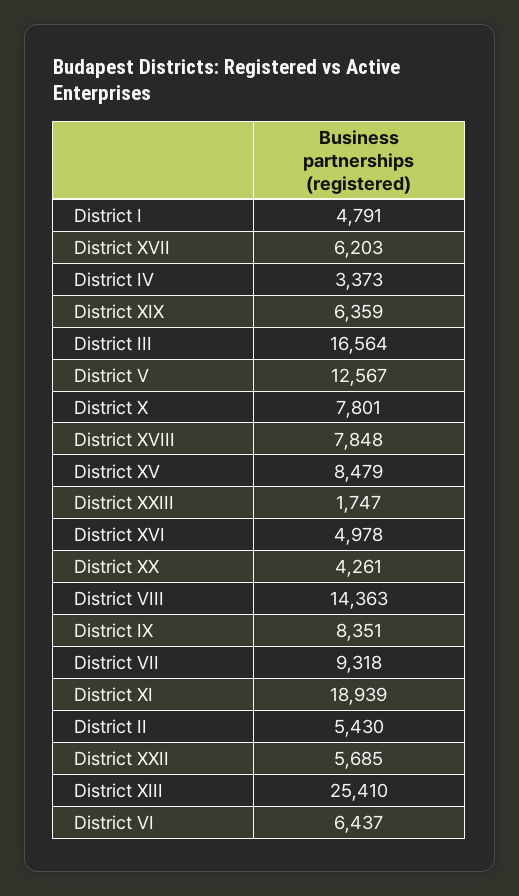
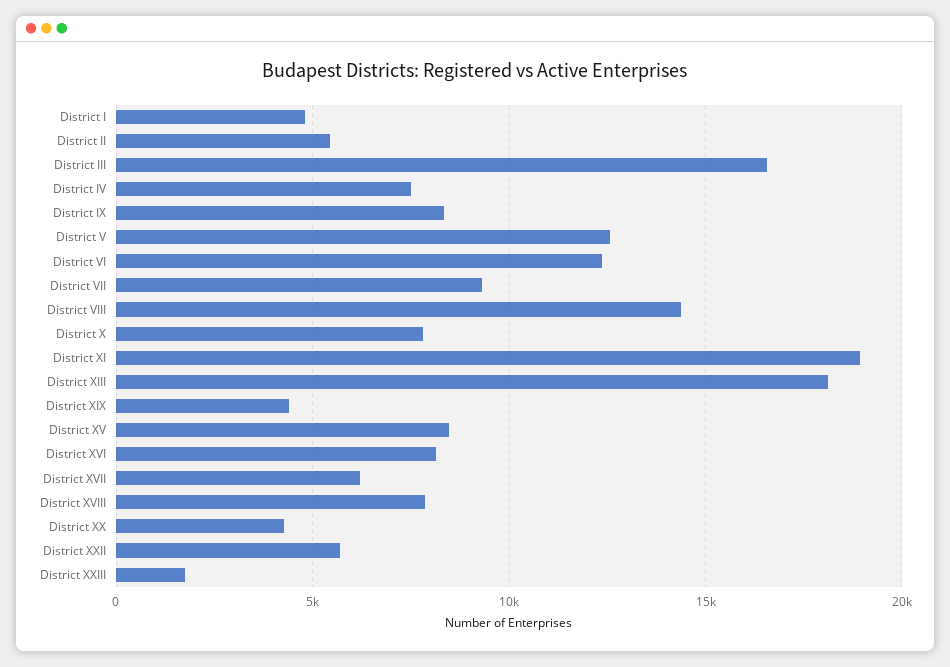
  {
    "District I": 4791,
    "District XVII": 6203,
-   "District IV": 3373,
+   "District IV": 7500,
-   "District XIX": 6359,
+   "District XIX": 4500,
    "District III": 16564,
    "District V": 12567,
    "District X": 7801,
    "District XVIII": 7848,
    "District XV": 8479,
    "District XXIII": 1747,
-   "District XVI": 4978,
+   "District XVI": 8000,
    "District XX": 4261,
    "District VIII": 14363,
    "District IX": 8351,
    "District VII": 9318,
    "District XI": 18939,
    "District II": 5430,
    "District XXII": 5685,
-   "District XIII": 25410,
+   "District XIII": 18000,
-   "District VI": 6437
+   "District VI": 12500
  }

